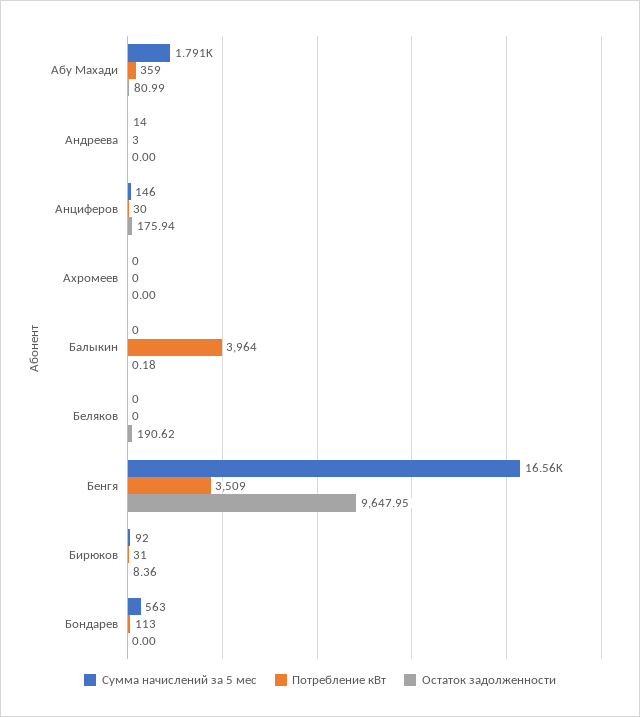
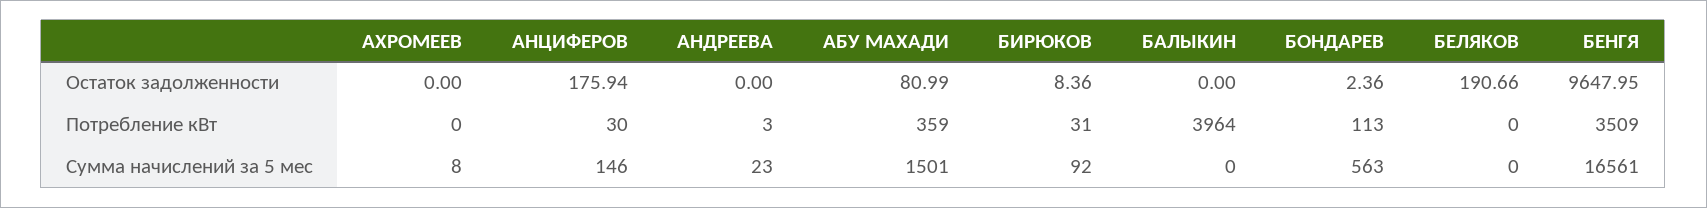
  {
    "Сумма начислений за 5 мес": {
-     "Абу Махади": 1791,
+     "Абу Махади": 1501,
-     "Андреева": 14,
+     "Андреева": 23,
      "Анциферов": 146,
-     "Ахромеев": 0,
+     "Ахромеев": 8,
      "Балыкин": 0,
      "Беляков": 0,
      "Бенгя": 16561,
      "Бирюков": 92,
      "Бондарев": 563
    },
    "Потребление кВт": {
      "Абу Махади": 359,
      "Андреева": 3,
      "Анциферов": 30,
      "Ахромеев": 0,
      "Балыкин": 3964,
      "Беляков": 0,
      "Бенгя": 3509,
      "Бирюков": 31,
      "Бондарев": 113
    },
    "Остаток задолженности": {
      "Абу Махади": 80.99,
      "Андреева": 0,
      "Анциферов": 175.94,
      "Ахромеев": 0,
-     "Балыкин": 0.18,
+     "Балыкин": 0,
-     "Беляков": 190.62,
+     "Беляков": 190.66,
      "Бенгя": 9647.95,
      "Бирюков": 8.36,
-     "Бондарев": 0
+     "Бондарев": 2.36
    }
  }

